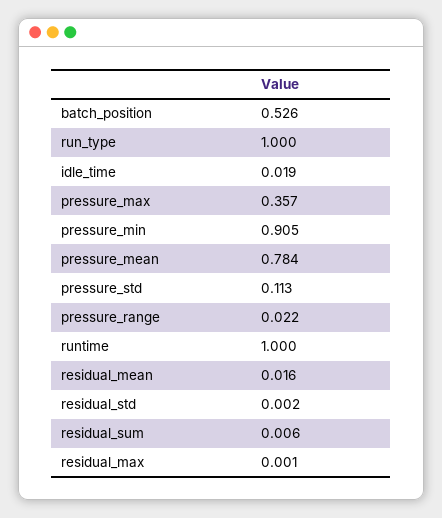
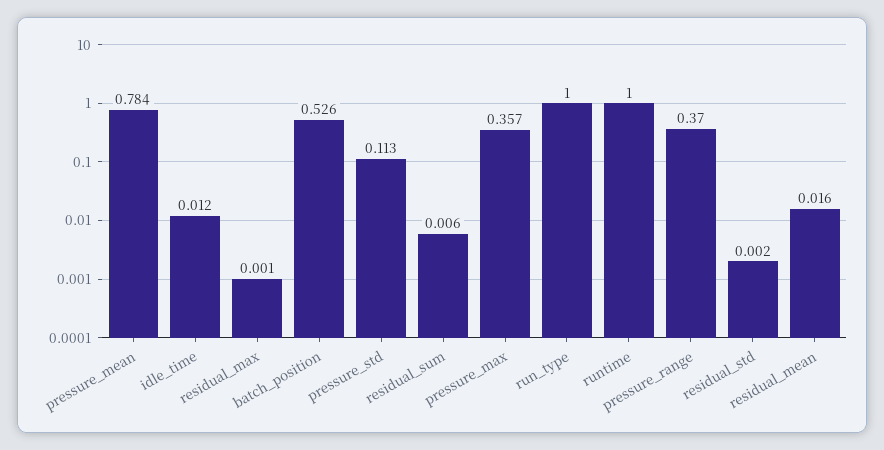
  {
    "batch_position": 0.526,
    "run_type": 1,
-   "idle_time": 0.019,
+   "idle_time": 0.012,
    "pressure_max": 0.357,
-   "pressure_min": 0.905,
    "pressure_mean": 0.784,
    "pressure_std": 0.113,
-   "pressure_range": 0.022,
+   "pressure_range": 0.37,
    "runtime": 1,
    "residual_mean": 0.016,
    "residual_std": 0.002,
    "residual_sum": 0.006,
    "residual_max": 0.001
  }

